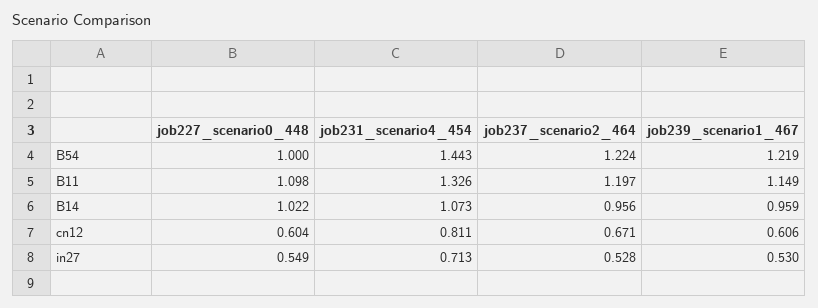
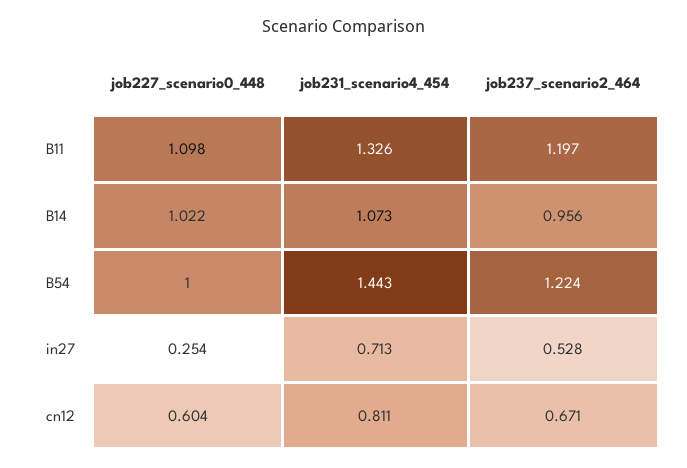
  {
    "job227_scenario0_448": {
      "B54": 1,
      "B11": 1.098,
      "B14": 1.022,
      "cn12": 0.604,
-     "in27": 0.549
+     "in27": 0.254
    },
    "job231_scenario4_454": {
      "B54": 1.443,
      "B11": 1.326,
      "B14": 1.073,
      "cn12": 0.811,
      "in27": 0.713
    },
    "job237_scenario2_464": {
      "B54": 1.224,
      "B11": 1.197,
      "B14": 0.956,
      "cn12": 0.671,
      "in27": 0.528
-   },
+   }
-   "job239_scenario1_467": {
-     "B54": 1.219,
-     "B11": 1.149,
-     "B14": 0.959,
-     "cn12": 0.606,
-     "in27": 0.53
-   }
  }

